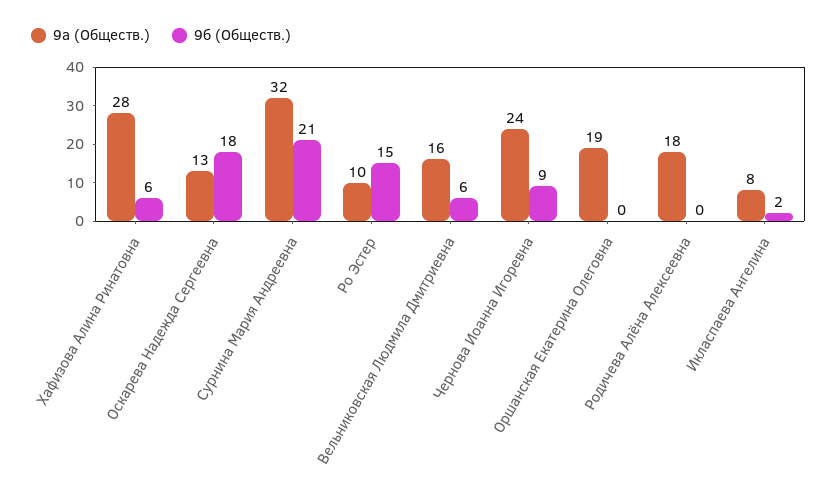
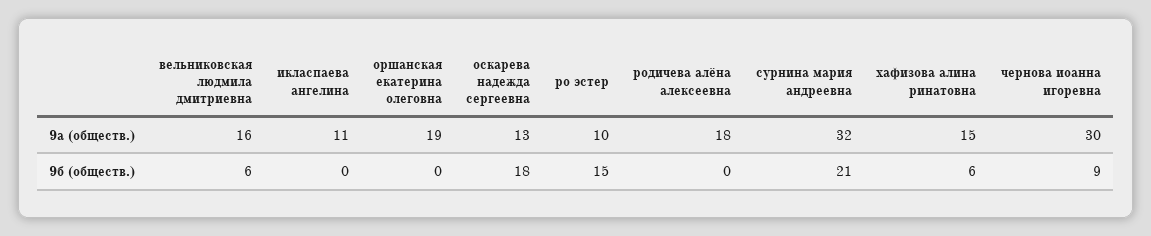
  {
    "9а (Обществ.)": {
-     "Хафизова Алина Ринатовна": 28,
+     "Хафизова Алина Ринатовна": 15,
      "Оскарева Надежда Сергеевна": 13,
      "Сурнина Мария Андреевна": 32,
      "Ро Эстер": 10,
      "Вельниковская Людмила Дмитриевна": 16,
-     "Чернова Иоанна Игоревна": 24,
+     "Чернова Иоанна Игоревна": 30,
      "Оршанская Екатерина Олеговна": 19,
      "Родичева Алёна Алексеевна": 18,
-     "Икласпаева Ангелина": 8
+     "Икласпаева Ангелина": 11
    },
    "9б (Обществ.)": {
      "Хафизова Алина Ринатовна": 6,
      "Оскарева Надежда Сергеевна": 18,
      "Сурнина Мария Андреевна": 21,
      "Ро Эстер": 15,
      "Вельниковская Людмила Дмитриевна": 6,
      "Чернова Иоанна Игоревна": 9,
      "Оршанская Екатерина Олеговна": 0,
      "Родичева Алёна Алексеевна": 0,
-     "Икласпаева Ангелина": 2
+     "Икласпаева Ангелина": 0
    }
  }

